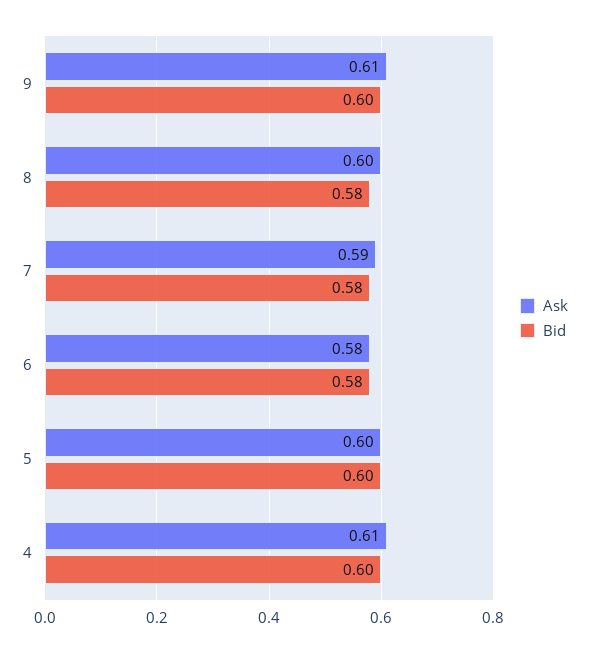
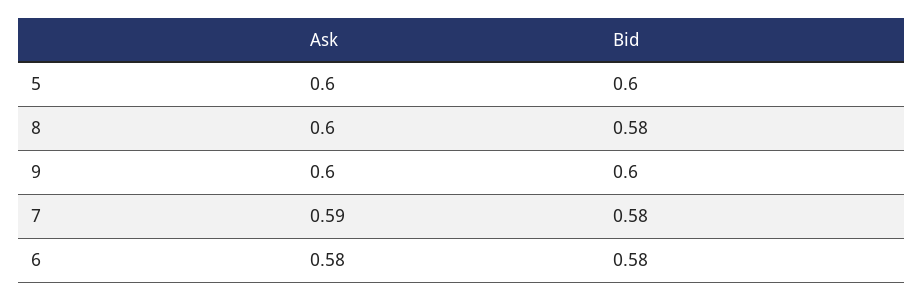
  {
    "Ask": {
-     "9": 0.61,
+     "9": 0.6,
      "8": 0.6,
      "7": 0.59,
      "6": 0.58,
-     "5": 0.6,
+     "5": 0.6
-     "4": 0.61
    },
    "Bid": {
      "9": 0.6,
      "8": 0.58,
      "7": 0.58,
      "6": 0.58,
-     "5": 0.6,
+     "5": 0.6
-     "4": 0.6
    }
  }

